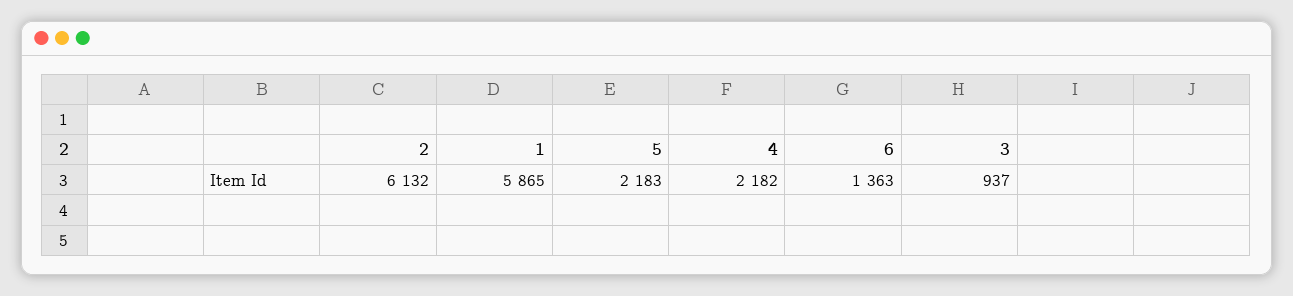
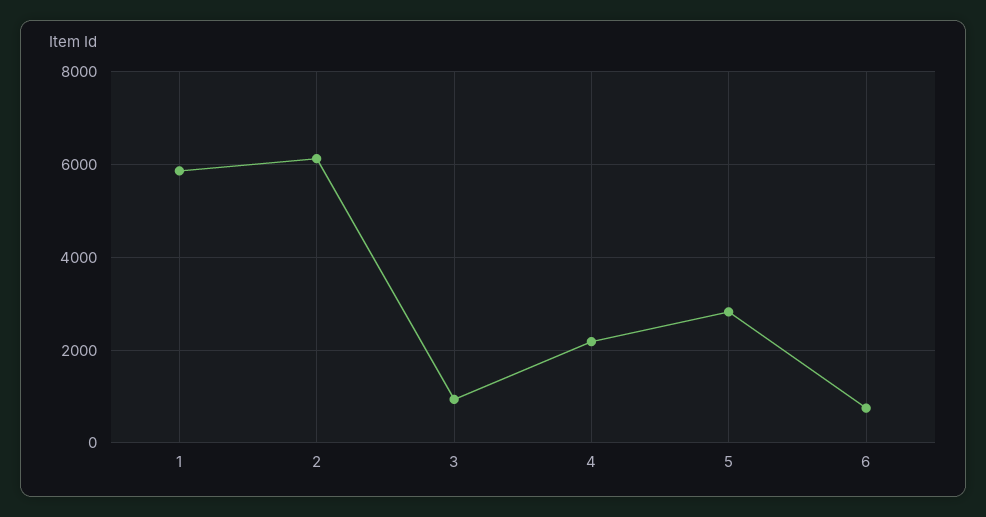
  {
    "2": 6132,
    "1": 5865,
-   "5": 2183,
+   "5": 2800,
    "4": 2182,
-   "6": 1363,
+   "6": 800,
    "3": 937
  }

